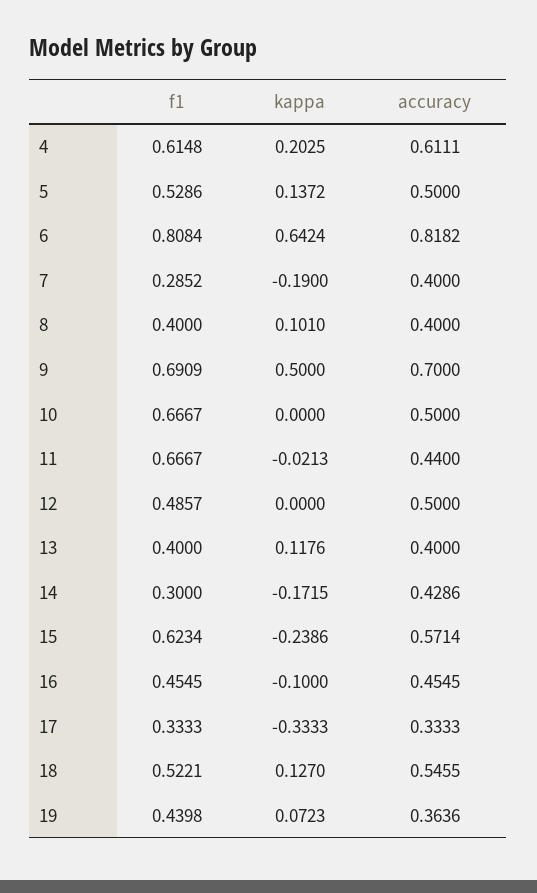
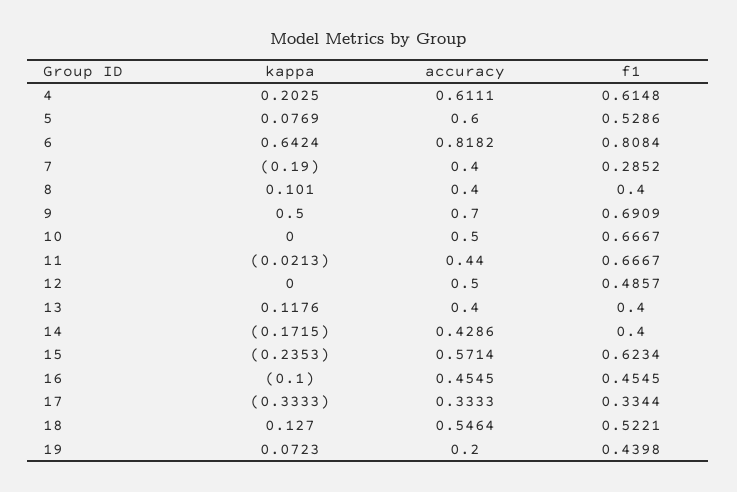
  {
    "f1": {
      "4": 0.6148,
      "5": 0.5286,
      "6": 0.8084,
      "7": 0.2852,
      "8": 0.4,
      "9": 0.6909,
      "10": 0.6667,
      "11": 0.6667,
      "12": 0.4857,
      "13": 0.4,
-     "14": 0.3,
+     "14": 0.4,
      "15": 0.6234,
      "16": 0.4545,
-     "17": 0.3333,
+     "17": 0.3344,
      "18": 0.5221,
      "19": 0.4398
    },
    "kappa": {
      "4": 0.2025,
-     "5": 0.1372,
+     "5": 0.0769,
      "6": 0.6424,
      "7": -0.19,
      "8": 0.101,
      "9": 0.5,
      "10": 0,
      "11": -0.0213,
      "12": 0,
      "13": 0.1176,
      "14": -0.1715,
-     "15": -0.2386,
+     "15": -0.2353,
      "16": -0.1,
      "17": -0.3333,
      "18": 0.127,
      "19": 0.0723
    },
    "accuracy": {
      "4": 0.6111,
-     "5": 0.5,
+     "5": 0.6,
      "6": 0.8182,
      "7": 0.4,
      "8": 0.4,
      "9": 0.7,
      "10": 0.5,
      "11": 0.44,
      "12": 0.5,
      "13": 0.4,
      "14": 0.4286,
      "15": 0.5714,
      "16": 0.4545,
      "17": 0.3333,
-     "18": 0.5455,
+     "18": 0.5464,
-     "19": 0.3636
+     "19": 0.2
    }
  }

